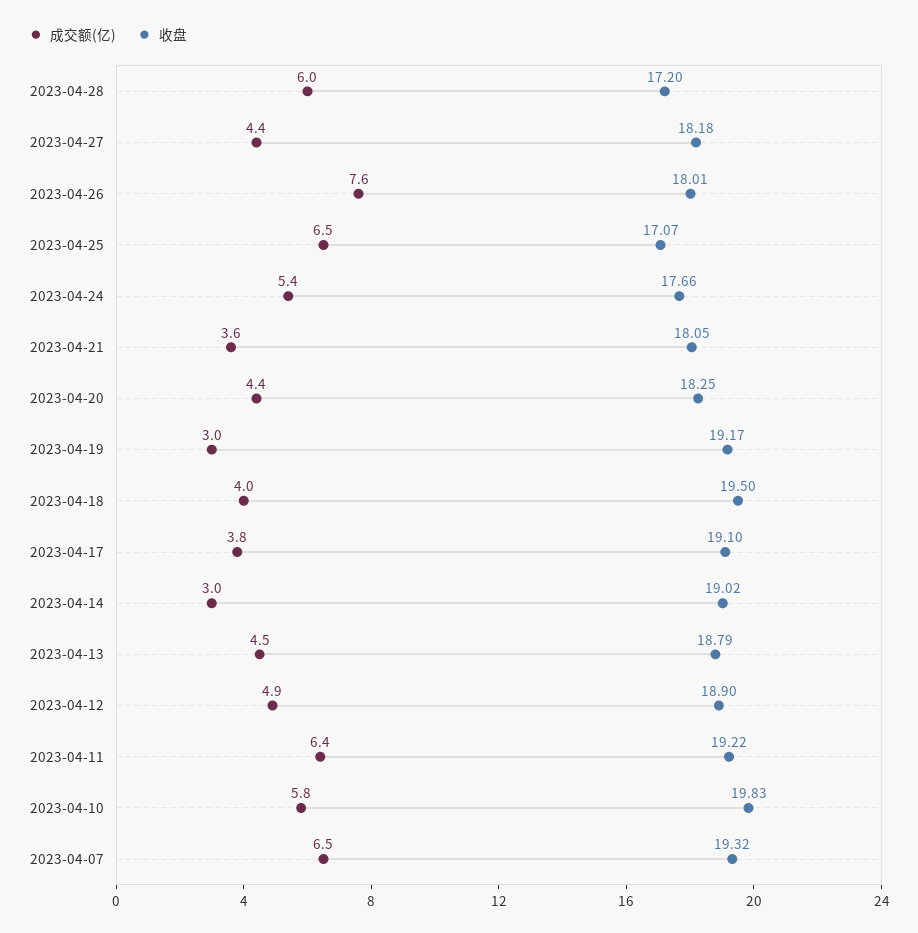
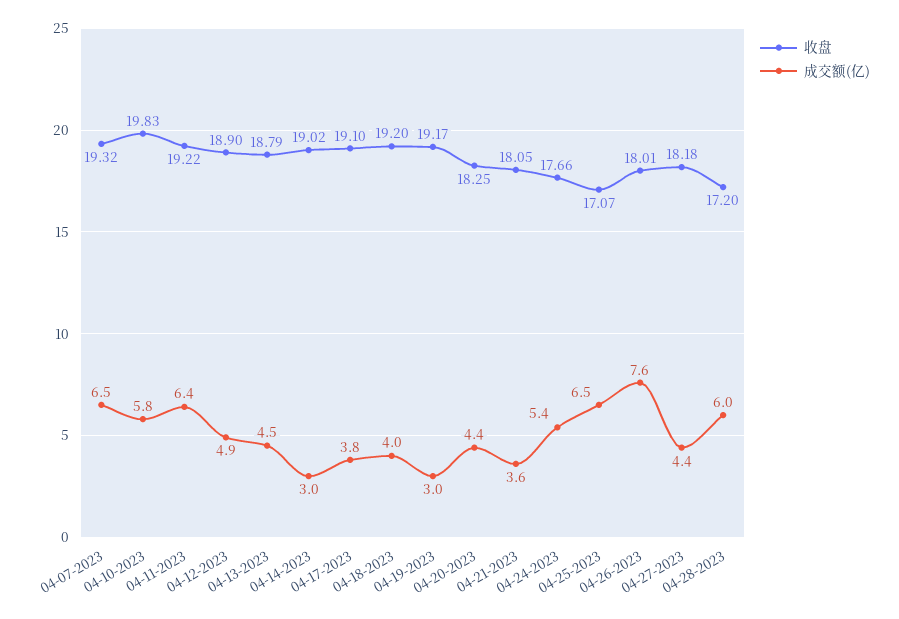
  {
    "成交额(亿)": {
      "2023-04-28": 6,
      "2023-04-27": 4.4,
      "2023-04-26": 7.6,
      "2023-04-25": 6.5,
      "2023-04-24": 5.4,
      "2023-04-21": 3.6,
      "2023-04-20": 4.4,
      "2023-04-19": 3,
      "2023-04-18": 4,
      "2023-04-17": 3.8,
      "2023-04-14": 3,
      "2023-04-13": 4.5,
      "2023-04-12": 4.9,
      "2023-04-11": 6.4,
      "2023-04-10": 5.8,
      "2023-04-07": 6.5
    },
    "收盘": {
      "2023-04-28": 17.2,
      "2023-04-27": 18.18,
      "2023-04-26": 18.01,
      "2023-04-25": 17.07,
      "2023-04-24": 17.66,
      "2023-04-21": 18.05,
      "2023-04-20": 18.25,
      "2023-04-19": 19.17,
-     "2023-04-18": 19.5,
+     "2023-04-18": 19.2,
      "2023-04-17": 19.1,
      "2023-04-14": 19.02,
      "2023-04-13": 18.79,
      "2023-04-12": 18.9,
      "2023-04-11": 19.22,
      "2023-04-10": 19.83,
      "2023-04-07": 19.32
    }
  }

